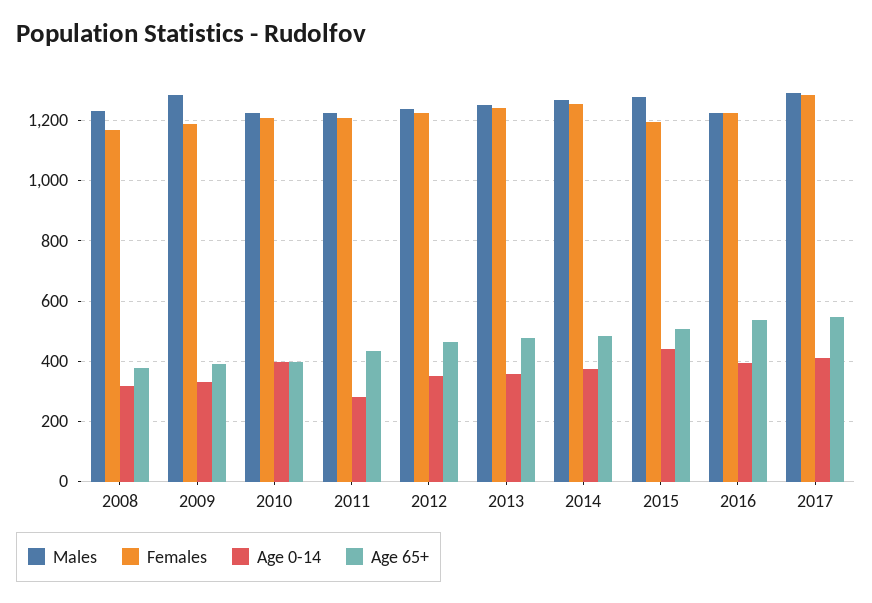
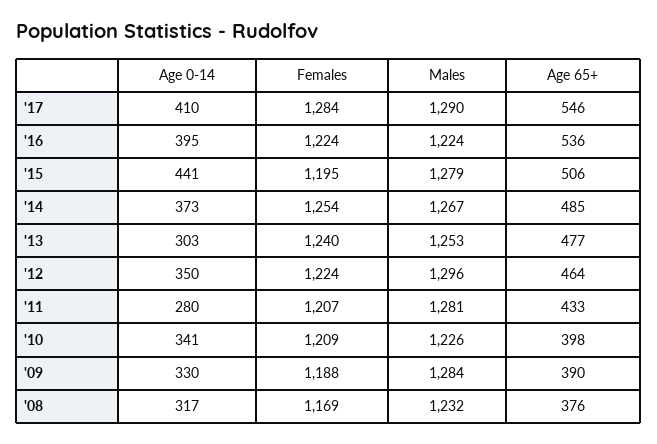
  {
    "Males": {
      "2008": 1232,
      "2009": 1284,
      "2010": 1226,
-     "2011": 1220,
+     "2011": 1281,
-     "2012": 1240,
+     "2012": 1296,
      "2013": 1253,
      "2014": 1267,
      "2015": 1279,
      "2016": 1224,
      "2017": 1290
    },
    "Females": {
      "2008": 1169,
      "2009": 1188,
      "2010": 1209,
      "2011": 1207,
      "2012": 1224,
      "2013": 1240,
      "2014": 1254,
      "2015": 1195,
      "2016": 1224,
      "2017": 1284
    },
    "Age 0-14": {
      "2008": 317,
      "2009": 330,
-     "2010": 400,
+     "2010": 341,
      "2011": 280,
      "2012": 350,
-     "2013": 360,
+     "2013": 303,
      "2014": 373,
      "2015": 441,
      "2016": 395,
      "2017": 410
    },
    "Age 65+": {
      "2008": 376,
      "2009": 390,
      "2010": 398,
      "2011": 433,
      "2012": 464,
      "2013": 477,
      "2014": 485,
      "2015": 506,
      "2016": 536,
      "2017": 546
    }
  }

